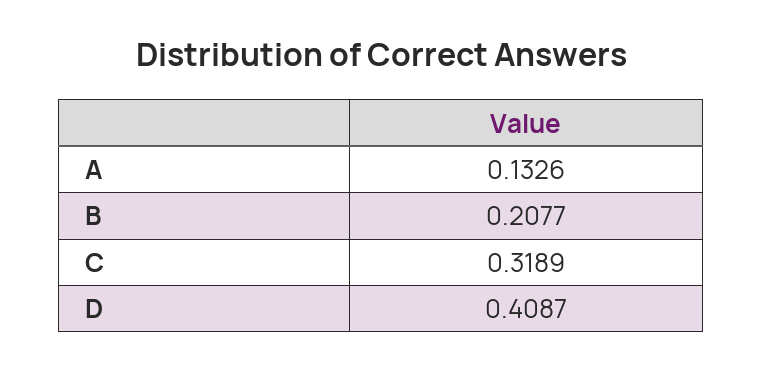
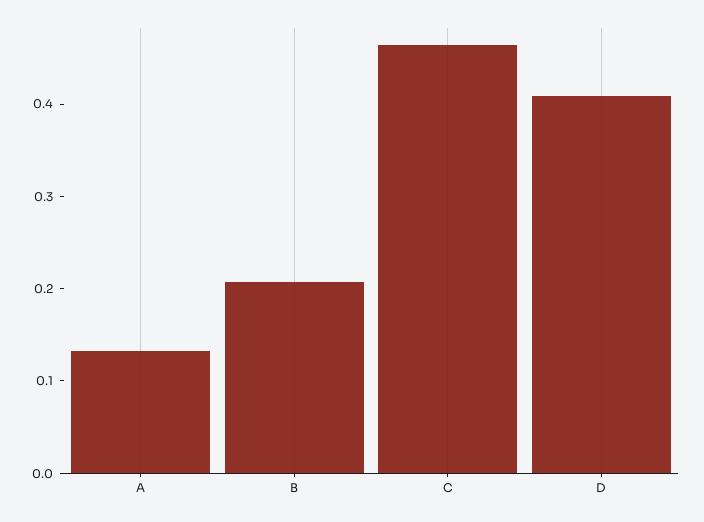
  {
    "A": 0.1326,
    "B": 0.2077,
-   "C": 0.3189,
+   "C": 0.46,
    "D": 0.4087
  }

